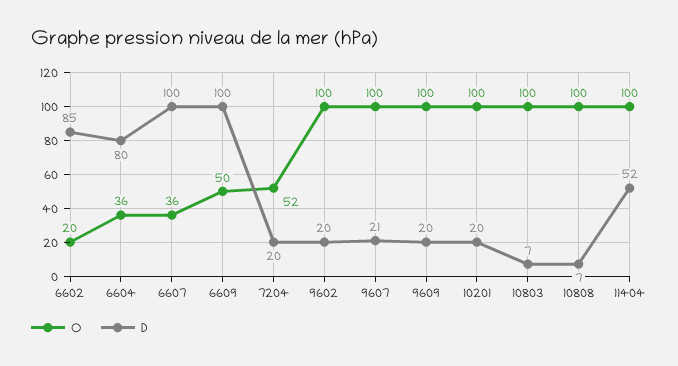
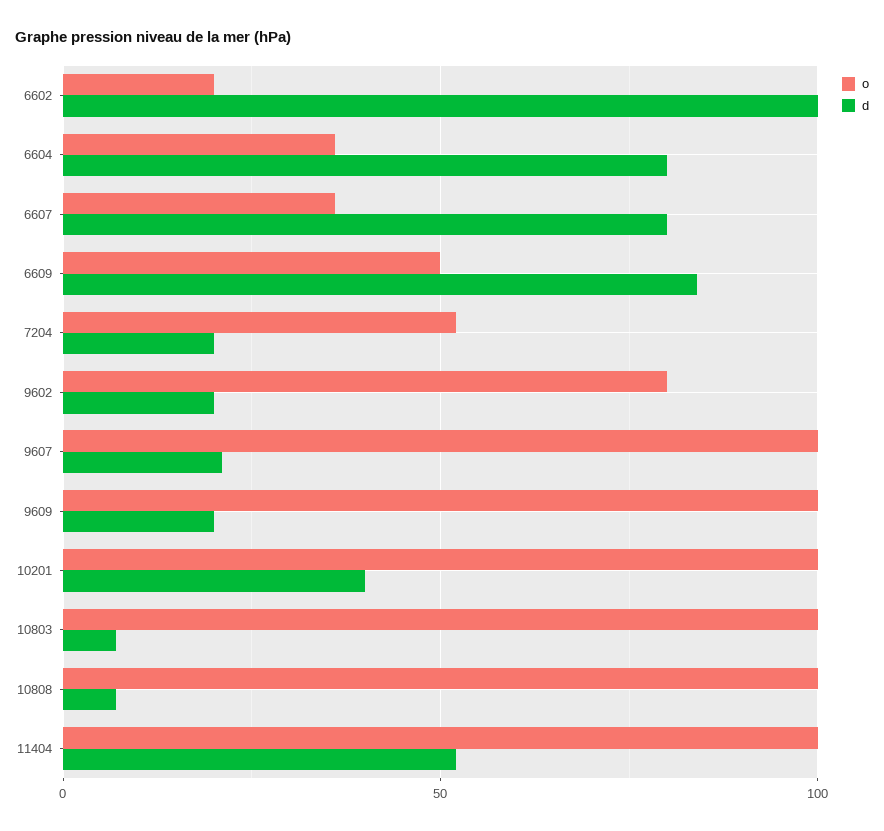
  {
    "O": {
      "6602": 20,
      "6604": 36,
      "6607": 36,
      "6609": 50,
      "7204": 52,
-     "9602": 100,
+     "9602": 80,
      "9607": 100,
      "9609": 100,
      "10201": 100,
      "10803": 100,
      "10808": 100,
      "11404": 100
    },
    "D": {
-     "6602": 85,
+     "6602": 100,
      "6604": 80,
-     "6607": 100,
+     "6607": 80,
-     "6609": 100,
+     "6609": 85,
      "7204": 20,
      "9602": 20,
      "9607": 21,
      "9609": 20,
-     "10201": 20,
+     "10201": 40,
      "10803": 7,
      "10808": 7,
      "11404": 52
    }
  }

